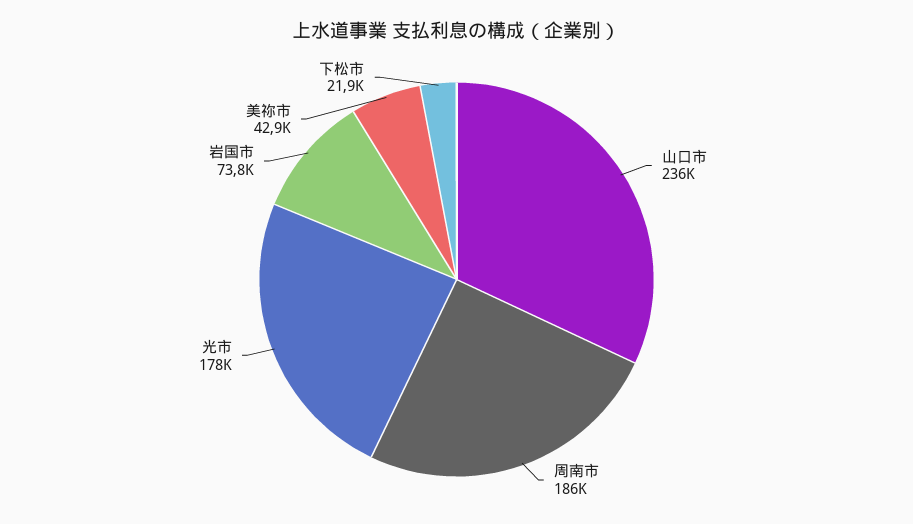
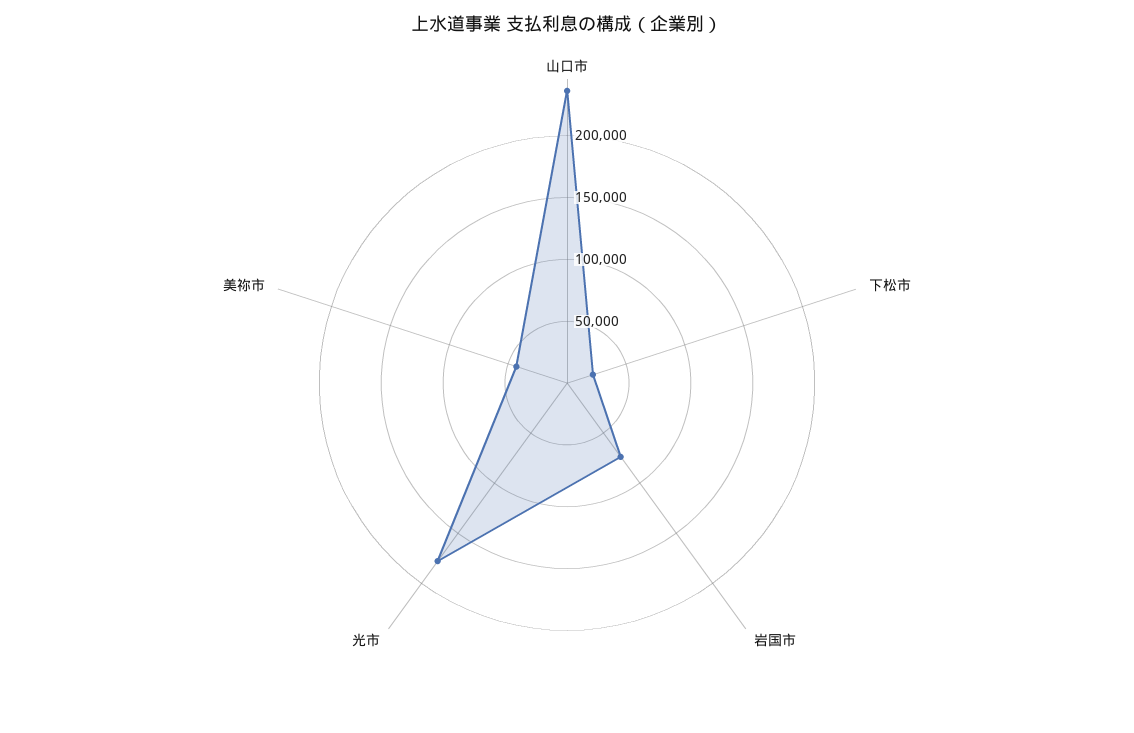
  {
    "山口市": 236000,
-   "周南市": 186000,
    "光市": 178000,
    "岩国市": 73800,
    "美祢市": 42900,
    "下松市": 21900
  }

